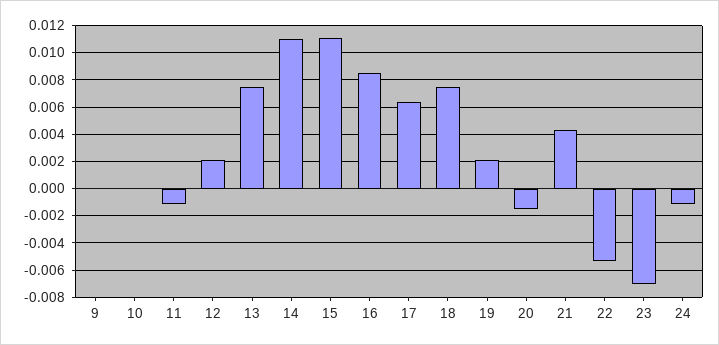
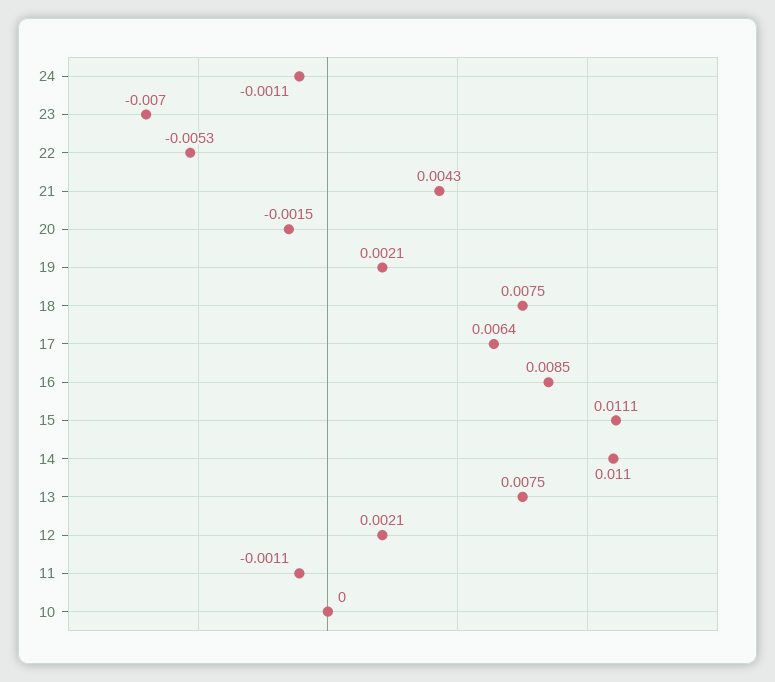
  {
-   "9": 0,
    "10": 0,
    "11": -0.0011,
    "12": 0.0021,
    "13": 0.0075,
    "14": 0.011,
    "15": 0.0111,
    "16": 0.0085,
    "17": 0.0064,
    "18": 0.0075,
    "19": 0.0021,
    "20": -0.0015,
    "21": 0.0043,
    "22": -0.0053,
    "23": -0.007,
    "24": -0.0011
  }

